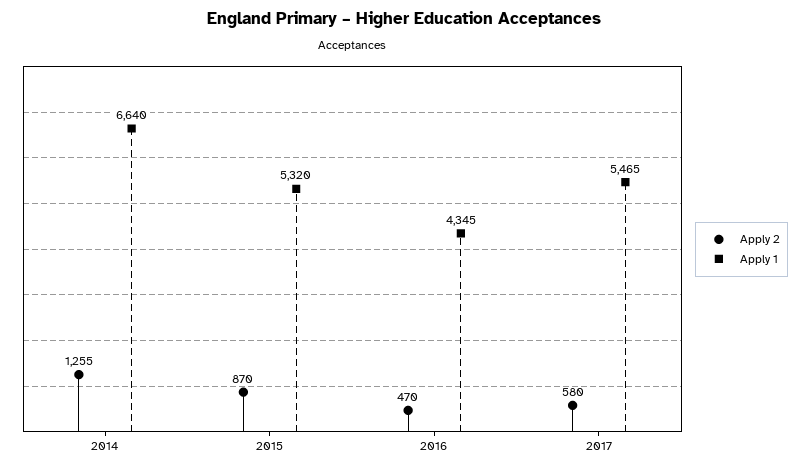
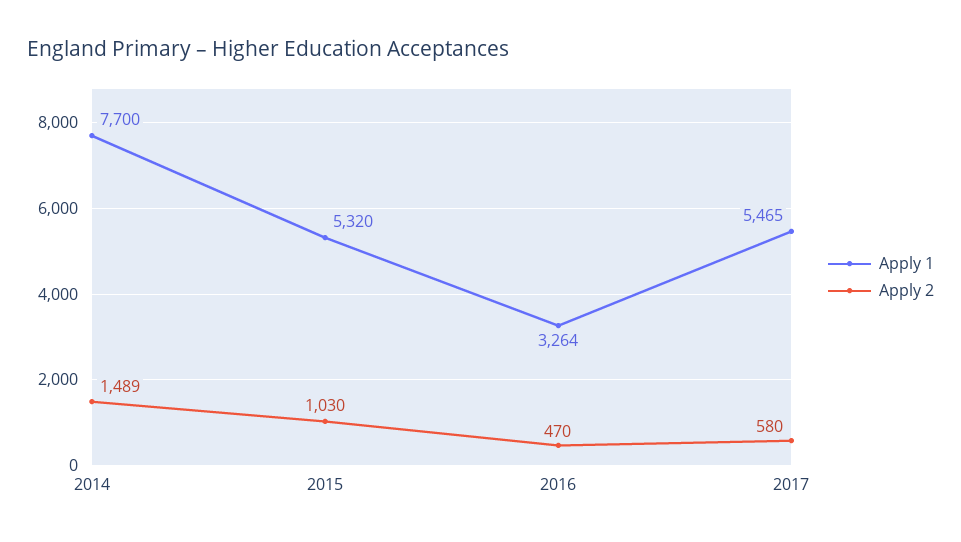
  {
    "Apply 2": {
-     "2014": 1255,
+     "2014": 1489,
-     "2015": 870,
+     "2015": 1030,
      "2016": 470,
      "2017": 580
    },
    "Apply 1": {
-     "2014": 6640,
+     "2014": 7700,
      "2015": 5320,
-     "2016": 4345,
+     "2016": 3264,
      "2017": 5465
    }
  }

